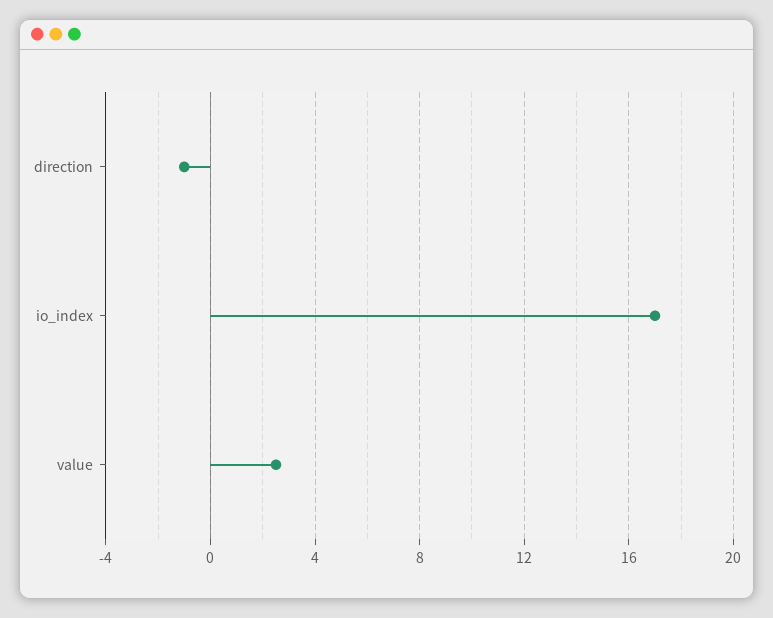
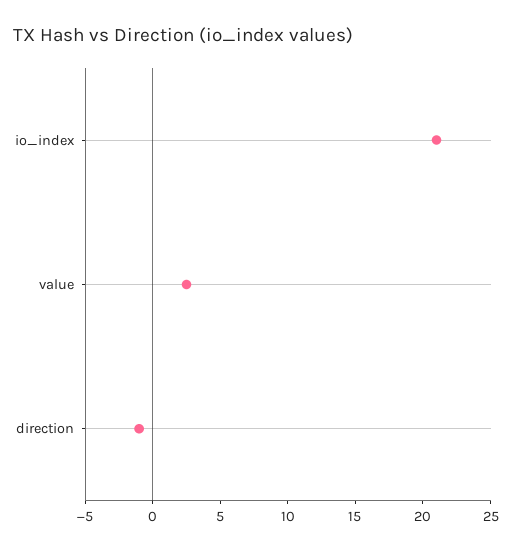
  {
    "direction": -1,
-   "io_index": 17,
+   "io_index": 21,
    "value": 2.5
  }

